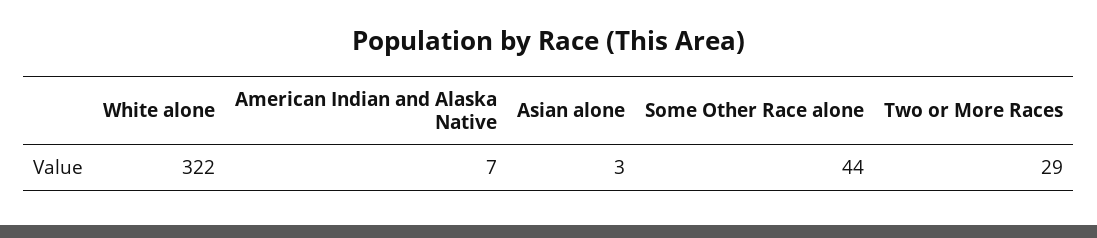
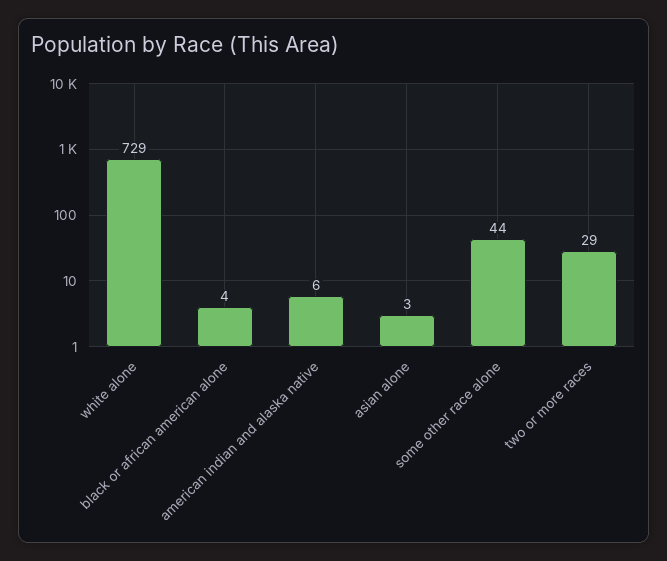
  {
-   "White alone": 322,
+   "White alone": 729,
-   "American Indian and Alaska Native": 7,
+   "American Indian and Alaska Native": 6,
    "Asian alone": 3,
    "Some Other Race alone": 44,
-   "Two or More Races": 29
+   "Two or More Races": 29,
+   "black or african american alone": 4
  }

